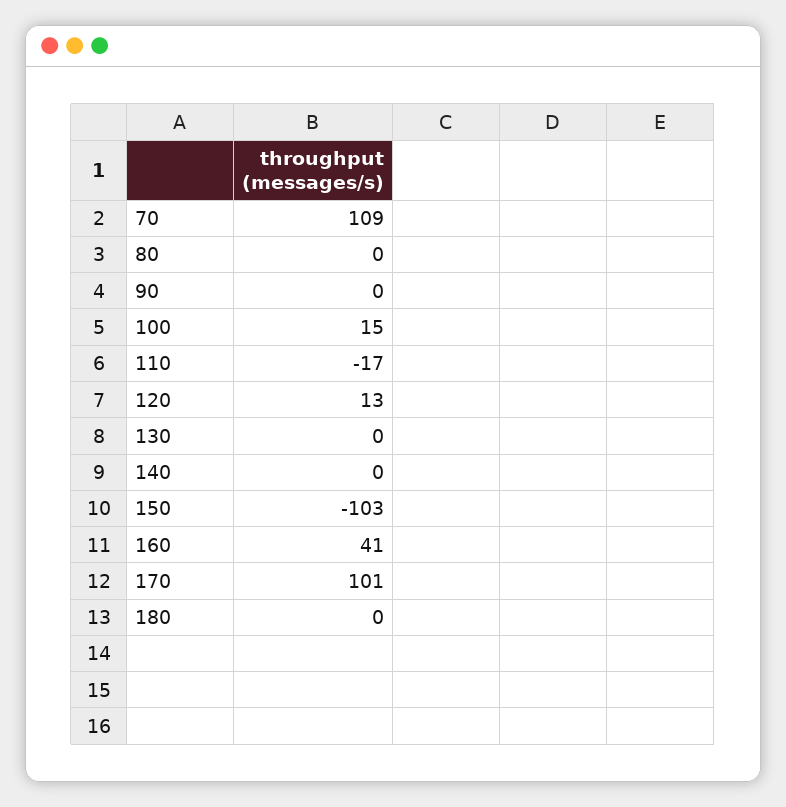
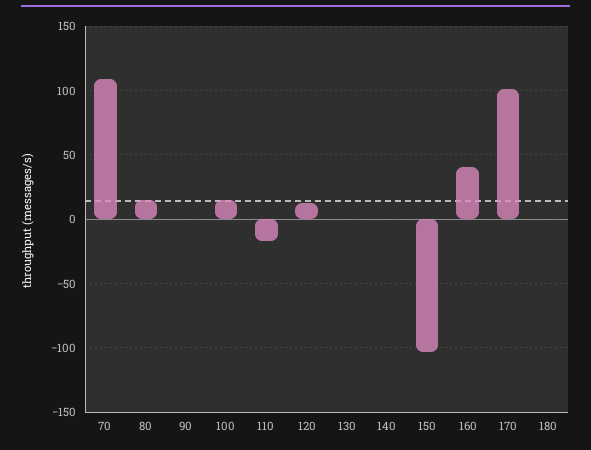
  {
    "70": 109,
-   "80": 0,
+   "80": 15,
    "90": 0,
    "100": 15,
    "110": -17,
    "120": 13,
    "130": 0,
    "140": 0,
    "150": -103,
    "160": 41,
    "170": 101,
    "180": 0
  }

